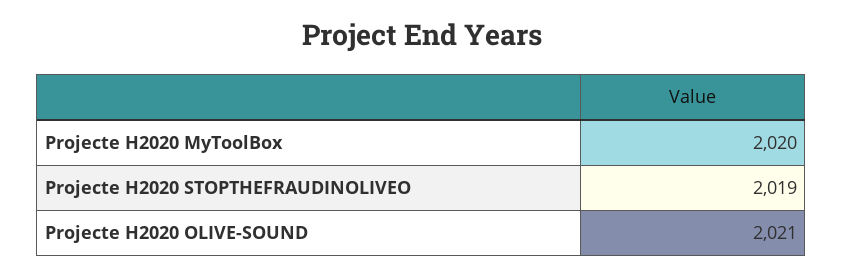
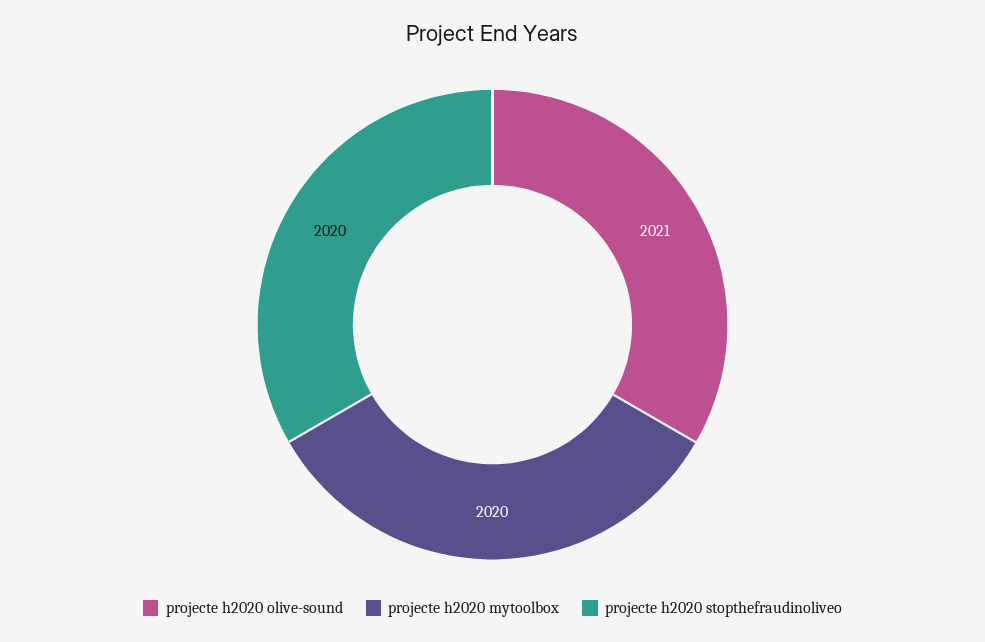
  {
    "Projecte H2020 MyToolBox": 2020,
-   "Projecte H2020 STOPTHEFRAUDINOLIVEO": 2019,
+   "Projecte H2020 STOPTHEFRAUDINOLIVEO": 2020,
    "Projecte H2020 OLIVE-SOUND": 2021
  }

